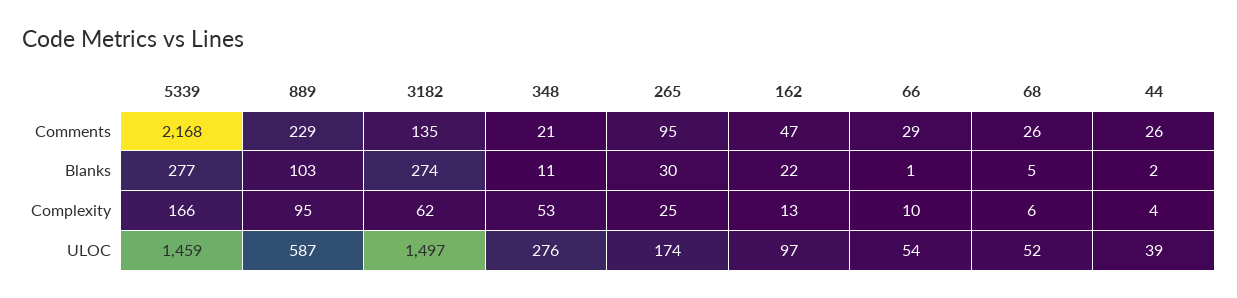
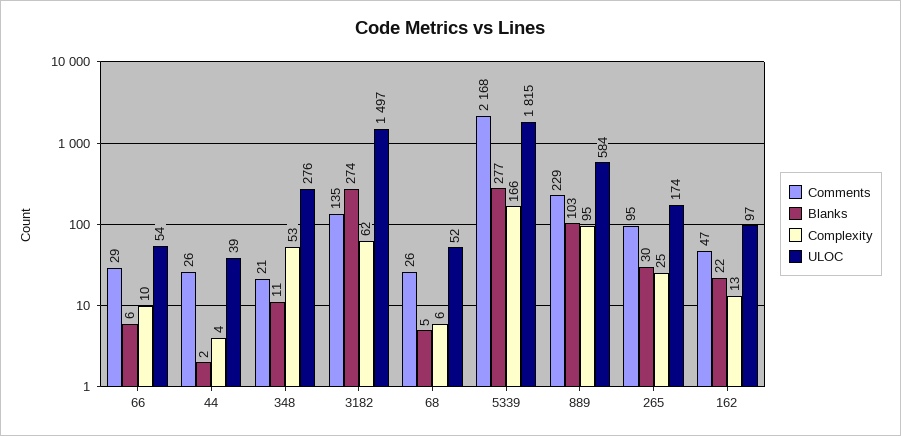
  {
    "Comments": {
      "5339": 2168,
      "889": 229,
      "3182": 135,
      "348": 21,
      "265": 95,
      "162": 47,
      "66": 29,
      "68": 26,
      "44": 26
    },
    "Blanks": {
      "5339": 277,
      "889": 103,
      "3182": 274,
      "348": 11,
      "265": 30,
      "162": 22,
-     "66": 1,
+     "66": 6,
      "68": 5,
      "44": 2
    },
    "Complexity": {
      "5339": 166,
      "889": 95,
      "3182": 62,
      "348": 53,
      "265": 25,
      "162": 13,
      "66": 10,
      "68": 6,
      "44": 4
    },
    "ULOC": {
-     "5339": 1459,
+     "5339": 1815,
-     "889": 587,
+     "889": 584,
      "3182": 1497,
      "348": 276,
      "265": 174,
      "162": 97,
      "66": 54,
      "68": 52,
      "44": 39
    }
  }

